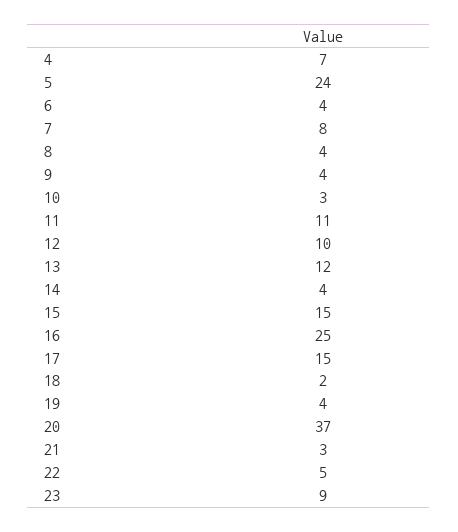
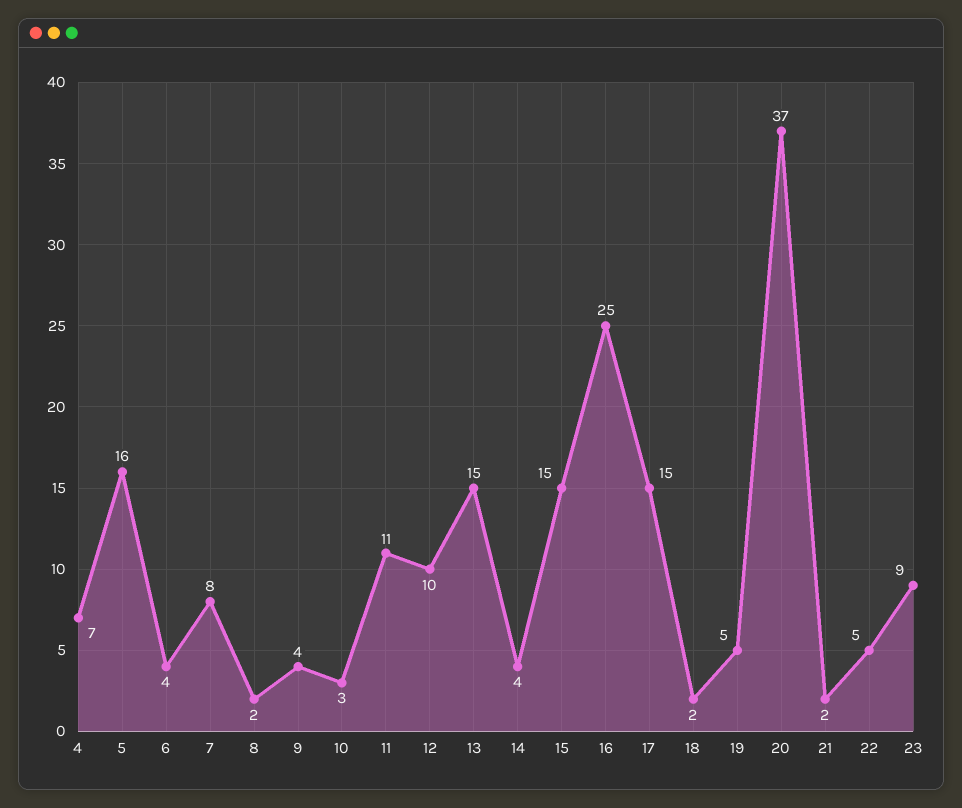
  {
    "4": 7,
-   "5": 24,
+   "5": 16,
    "6": 4,
    "7": 8,
-   "8": 4,
+   "8": 2,
    "9": 4,
    "10": 3,
    "11": 11,
    "12": 10,
-   "13": 12,
+   "13": 15,
    "14": 4,
    "15": 15,
    "16": 25,
    "17": 15,
    "18": 2,
-   "19": 4,
+   "19": 5,
    "20": 37,
-   "21": 3,
+   "21": 2,
    "22": 5,
    "23": 9
  }

